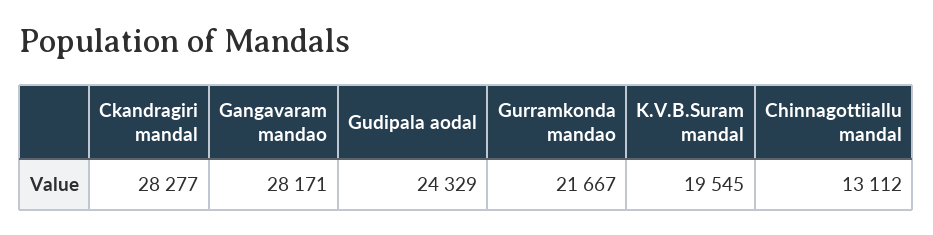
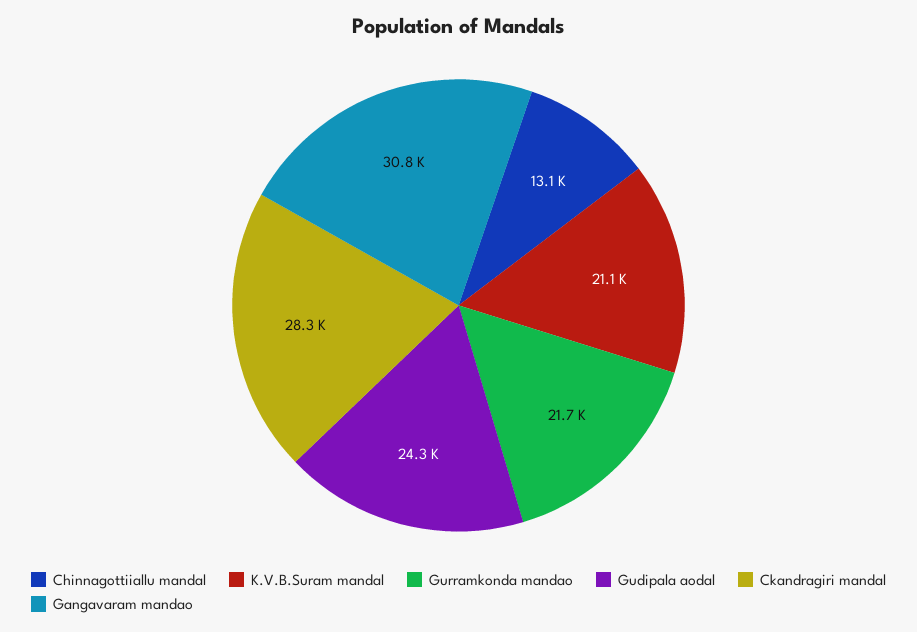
  {
    "Ckandragiri mandal": 28277,
-   "Gangavaram mandao": 28171,
+   "Gangavaram mandao": 30800,
    "Gudipala aodal": 24329,
    "Gurramkonda mandao": 21667,
-   "K.V.B.Suram mandal": 19545,
+   "K.V.B.Suram mandal": 21100,
    "Chinnagottiiallu mandal": 13112
  }

